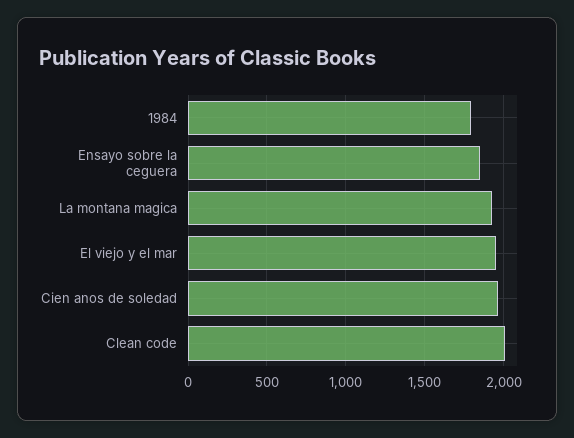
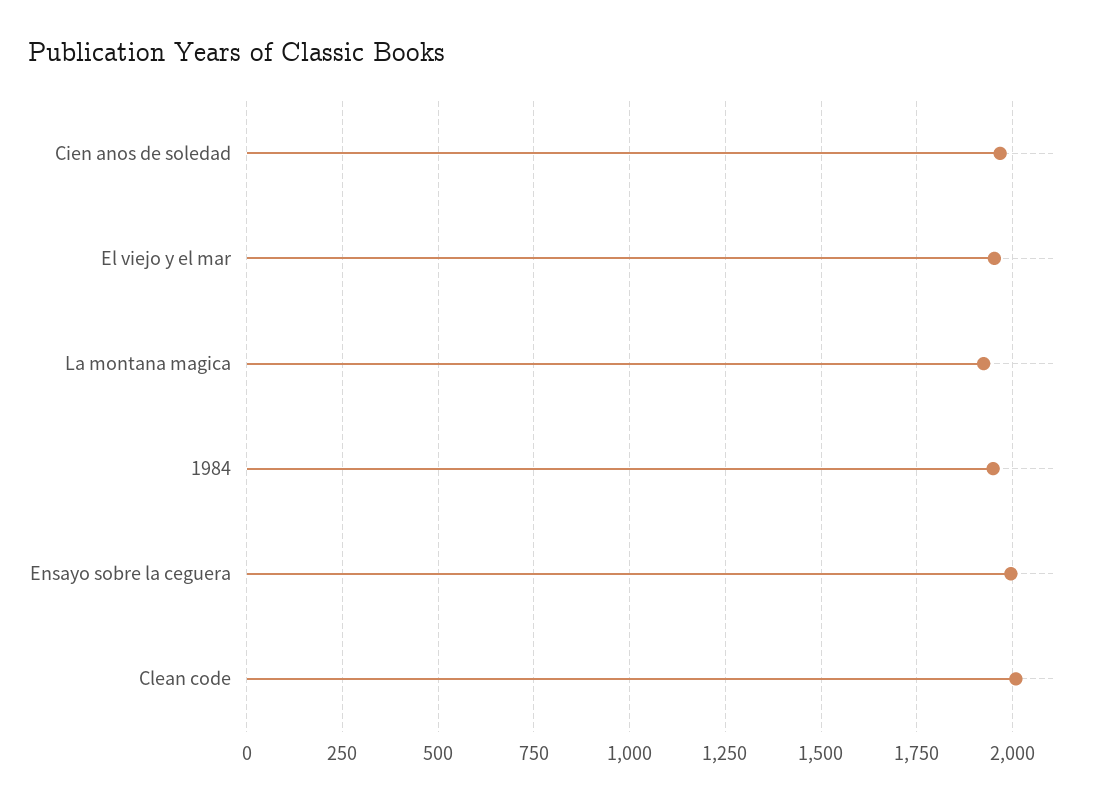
  {
-   "1984": 1800,
+   "1984": 1950,
-   "Ensayo sobre la ceguera": 1850,
+   "Ensayo sobre la ceguera": 2000,
    "La montana magica": 1925,
    "El viejo y el mar": 1950,
    "Cien anos de soledad": 1975,
    "Clean code": 2000
  }

